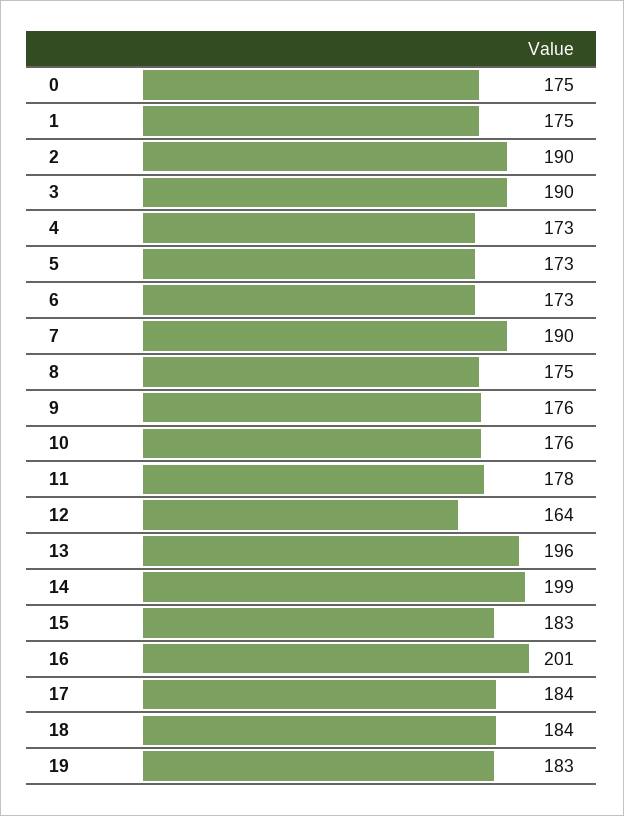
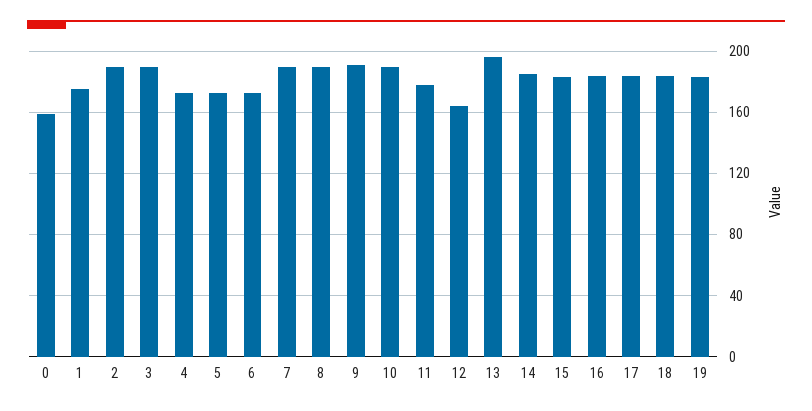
  {
-   "0": 175,
+   "0": 160,
    "1": 175,
    "2": 190,
    "3": 190,
    "4": 173,
    "5": 173,
    "6": 173,
    "7": 190,
-   "8": 175,
+   "8": 190,
-   "9": 176,
+   "9": 190,
-   "10": 176,
+   "10": 190,
    "11": 178,
    "12": 164,
    "13": 196,
-   "14": 199,
+   "14": 185,
    "15": 183,
-   "16": 201,
+   "16": 185,
    "17": 184,
    "18": 184,
    "19": 183
  }

